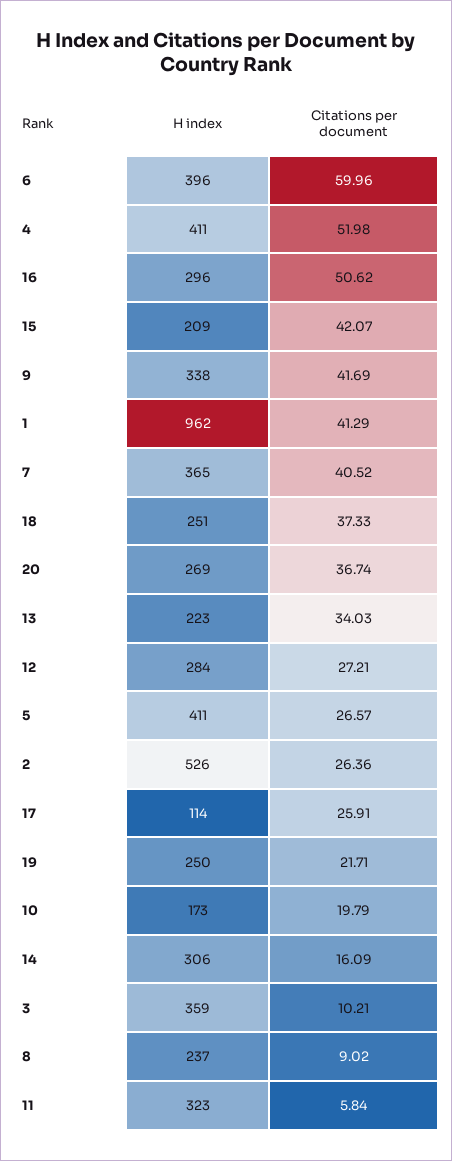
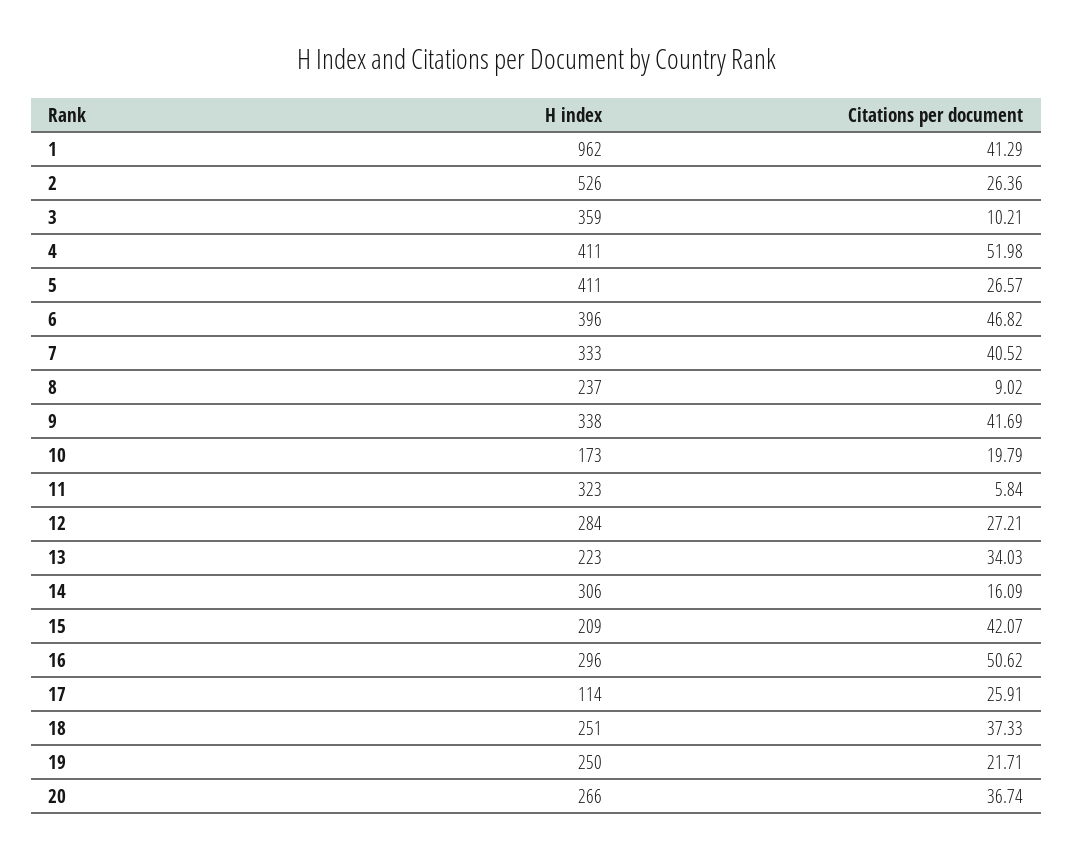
  {
    "H index": {
      "6": 396,
      "4": 411,
      "16": 296,
      "15": 209,
      "9": 338,
      "1": 962,
-     "7": 365,
+     "7": 333,
      "18": 251,
-     "20": 269,
+     "20": 266,
      "13": 223,
      "12": 284,
      "5": 411,
      "2": 526,
      "17": 114,
      "19": 250,
      "10": 173,
      "14": 306,
      "3": 359,
      "8": 237,
      "11": 323
    },
    "Citations per document": {
-     "6": 59.96,
+     "6": 46.82,
      "4": 51.98,
      "16": 50.62,
      "15": 42.07,
      "9": 41.69,
      "1": 41.29,
      "7": 40.52,
      "18": 37.33,
      "20": 36.74,
      "13": 34.03,
      "12": 27.21,
      "5": 26.57,
      "2": 26.36,
      "17": 25.91,
      "19": 21.71,
      "10": 19.79,
      "14": 16.09,
      "3": 10.21,
      "8": 9.02,
      "11": 5.84
    }
  }

